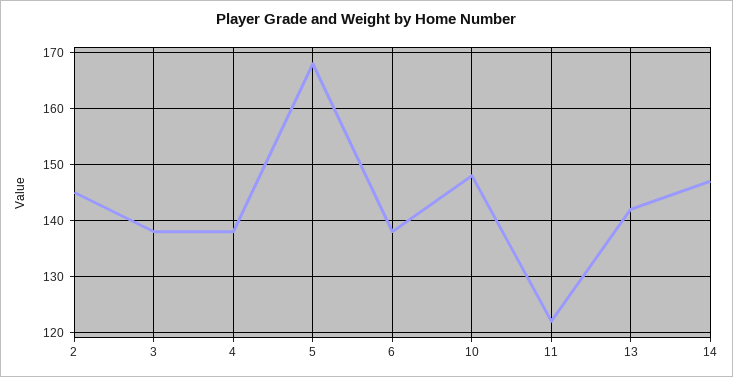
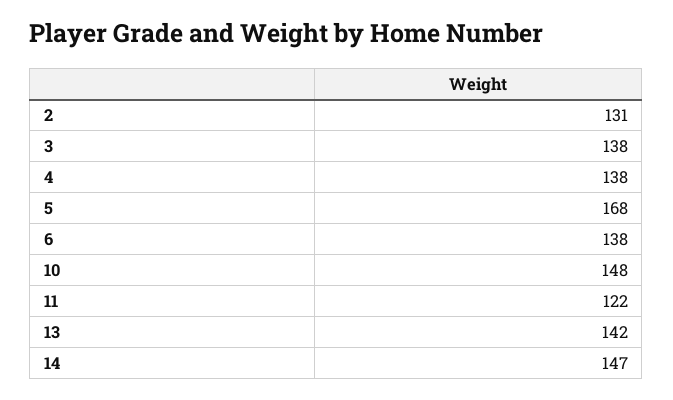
  {
-   "2": 145,
+   "2": 131,
    "3": 138,
    "4": 138,
    "5": 168,
    "6": 138,
    "10": 148,
    "11": 122,
    "13": 142,
    "14": 147
  }

